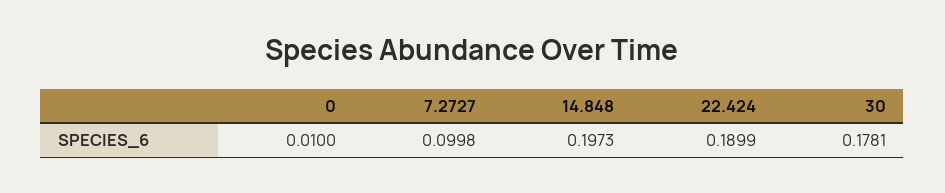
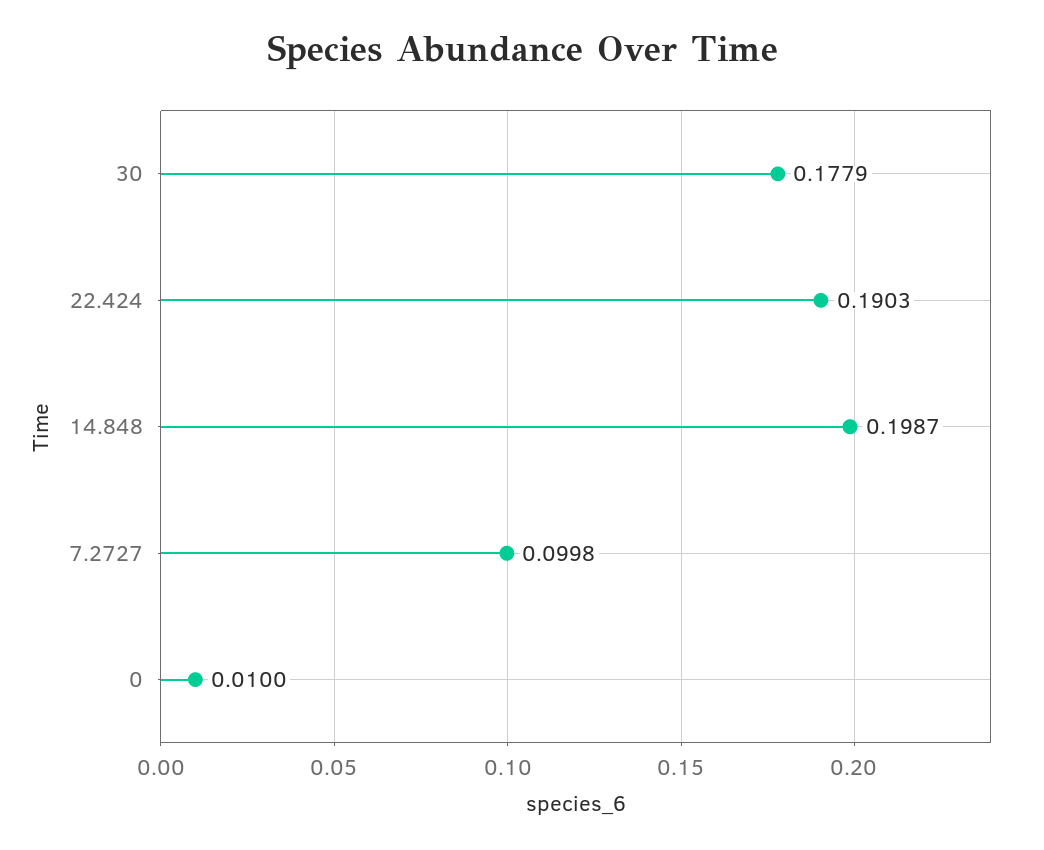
  {
    "0": 0.01,
    "7.2727": 0.0998,
-   "14.848": 0.1973,
+   "14.848": 0.1987,
-   "22.424": 0.1899,
+   "22.424": 0.1903,
-   "30": 0.1781
+   "30": 0.1779
  }

